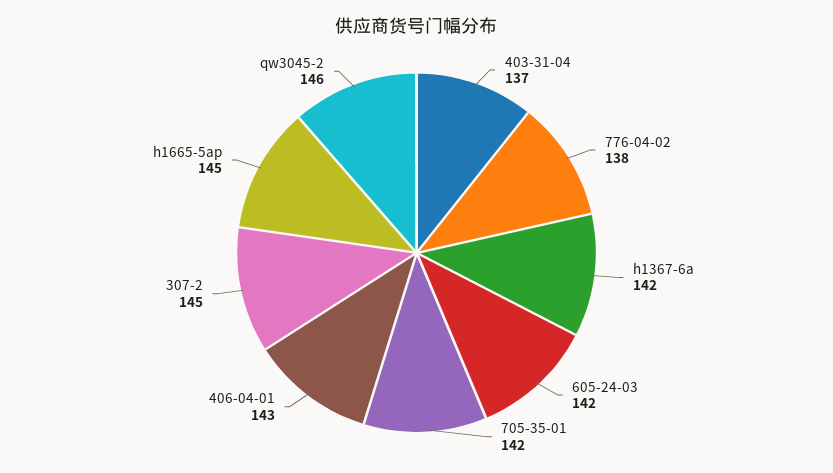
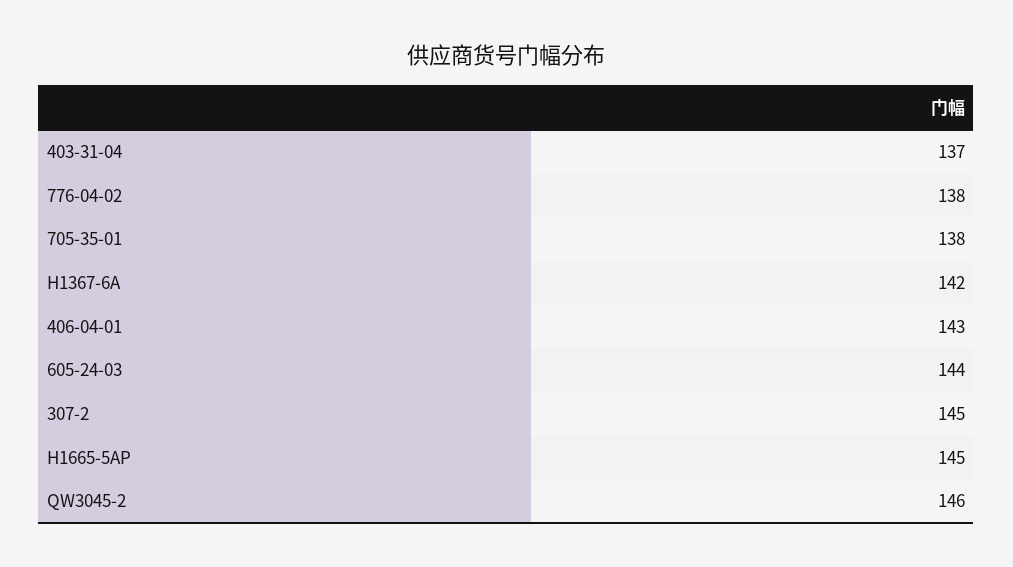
  {
    "403-31-04": 137,
    "776-04-02": 138,
    "h1367-6a": 142,
-   "605-24-03": 142,
+   "605-24-03": 144,
-   "705-35-01": 142,
+   "705-35-01": 138,
    "406-04-01": 143,
    "307-2": 145,
    "h1665-5ap": 145,
    "qw3045-2": 146
  }

